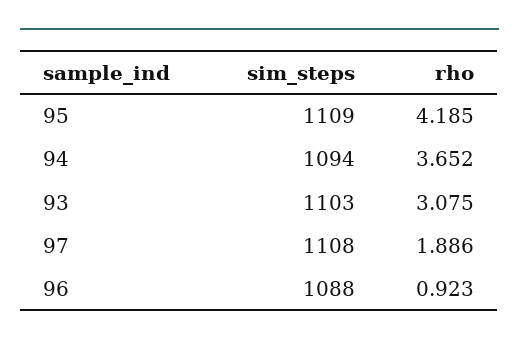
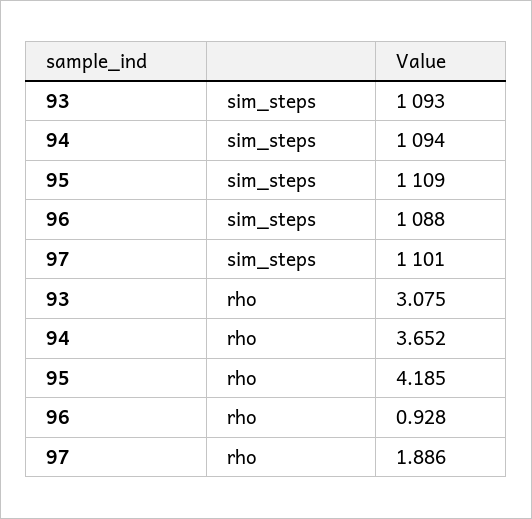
  {
    "sim_steps": {
      "95": 1109,
      "94": 1094,
-     "93": 1103,
+     "93": 1093,
-     "97": 1108,
+     "97": 1101,
      "96": 1088
    },
    "rho": {
      "95": 4.185,
      "94": 3.652,
      "93": 3.075,
      "97": 1.886,
-     "96": 0.923
+     "96": 0.928
    }
  }

